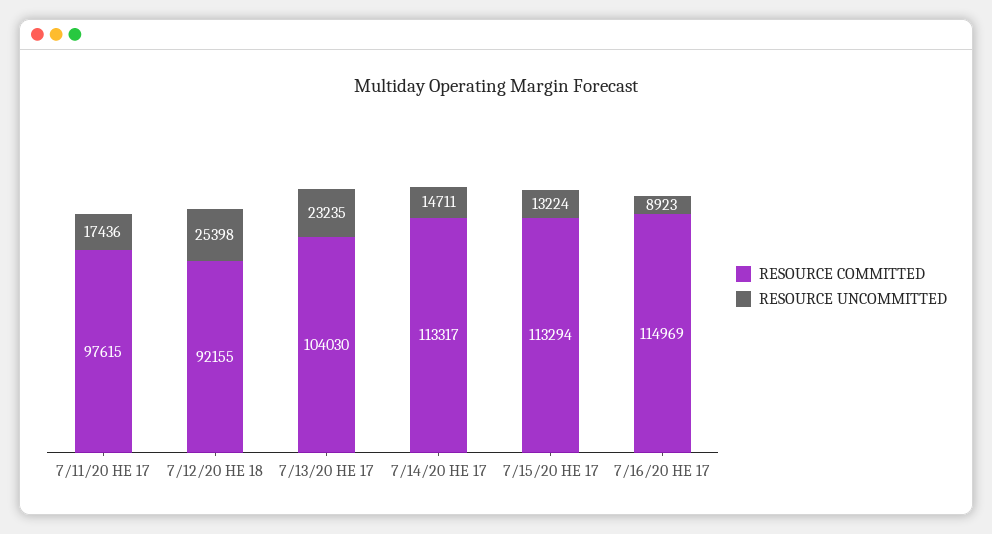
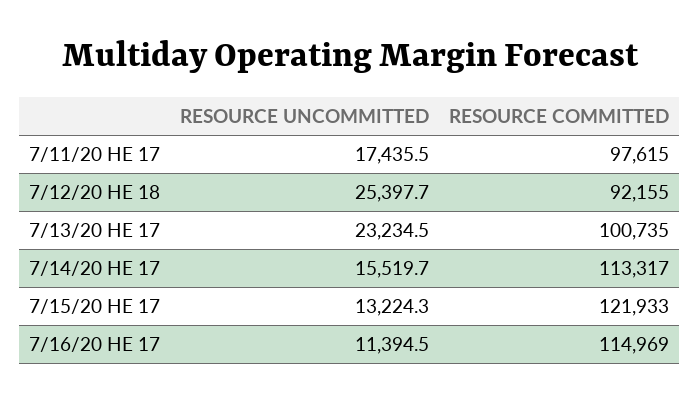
  {
    "RESOURCE COMMITTED": {
      "7/11/20 HE 17": 97615,
      "7/12/20 HE 18": 92155,
-     "7/13/20 HE 17": 104030,
+     "7/13/20 HE 17": 100735,
      "7/14/20 HE 17": 113317,
-     "7/15/20 HE 17": 113294,
+     "7/15/20 HE 17": 121933,
      "7/16/20 HE 17": 114969
    },
    "RESOURCE UNCOMMITTED": {
      "7/11/20 HE 17": 17435.5,
      "7/12/20 HE 18": 25397.7,
      "7/13/20 HE 17": 23234.5,
-     "7/14/20 HE 17": 14711,
+     "7/14/20 HE 17": 15519.7,
      "7/15/20 HE 17": 13224.3,
-     "7/16/20 HE 17": 8923
+     "7/16/20 HE 17": 11394.5
    }
  }

